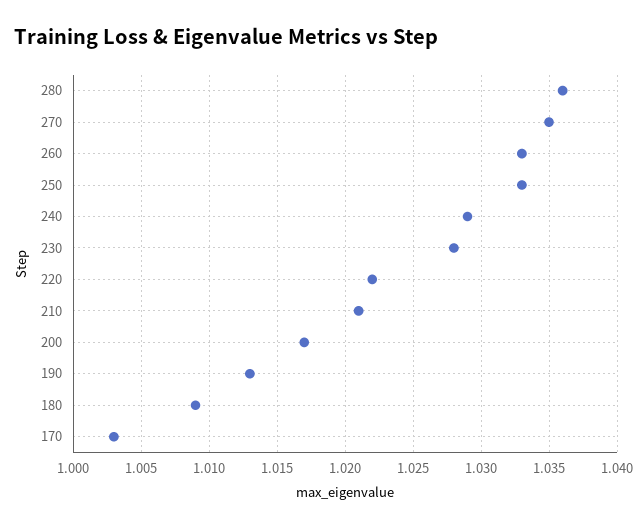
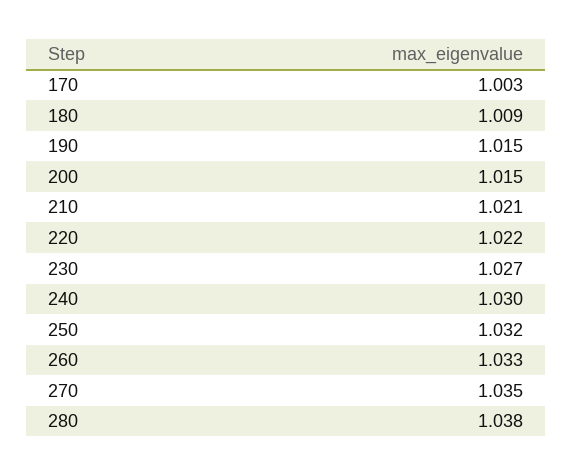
  {
-   "280": 1.036,
+   "280": 1.038,
    "270": 1.035,
    "260": 1.033,
-   "250": 1.033,
+   "250": 1.032,
-   "240": 1.029,
+   "240": 1.03,
-   "230": 1.028,
+   "230": 1.027,
    "220": 1.022,
    "210": 1.021,
-   "200": 1.017,
+   "200": 1.015,
-   "190": 1.013,
+   "190": 1.015,
    "180": 1.009,
    "170": 1.003
  }

